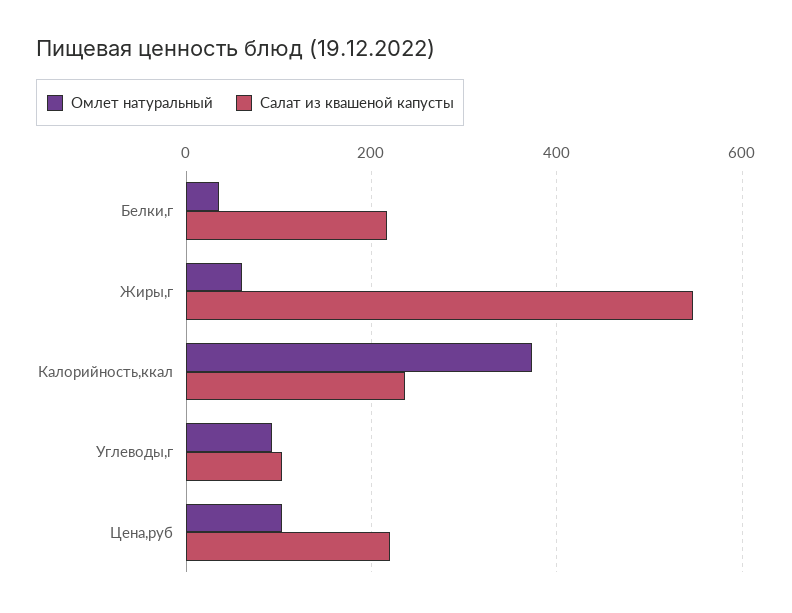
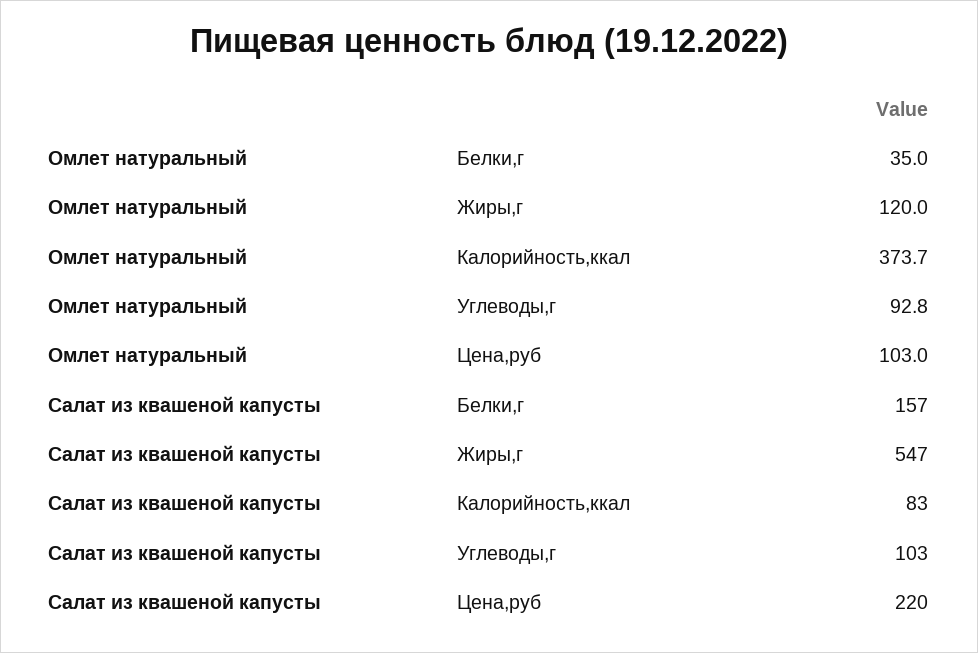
  {
    "Омлет натуральный": {
      "Белки,г": 35,
-     "Жиры,г": 60,
+     "Жиры,г": 120,
      "Калорийность,ккал": 373.7,
      "Углеводы,г": 92.8,
      "Цена,руб": 103
    },
    "Салат из квашеной капусты": {
-     "Белки,г": 220,
+     "Белки,г": 157,
      "Жиры,г": 547,
-     "Калорийность,ккал": 240,
+     "Калорийность,ккал": 83,
      "Углеводы,г": 103,
      "Цена,руб": 220
    }
  }

